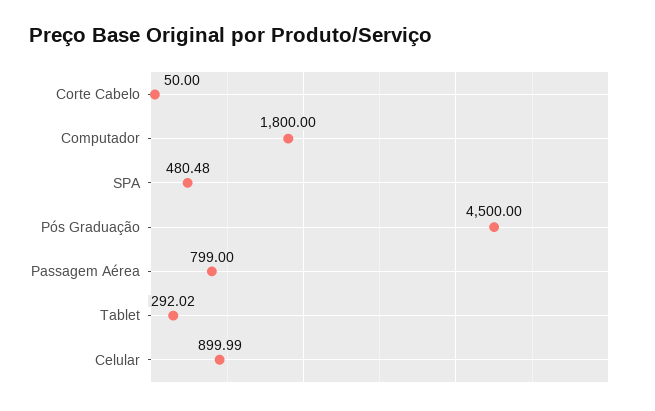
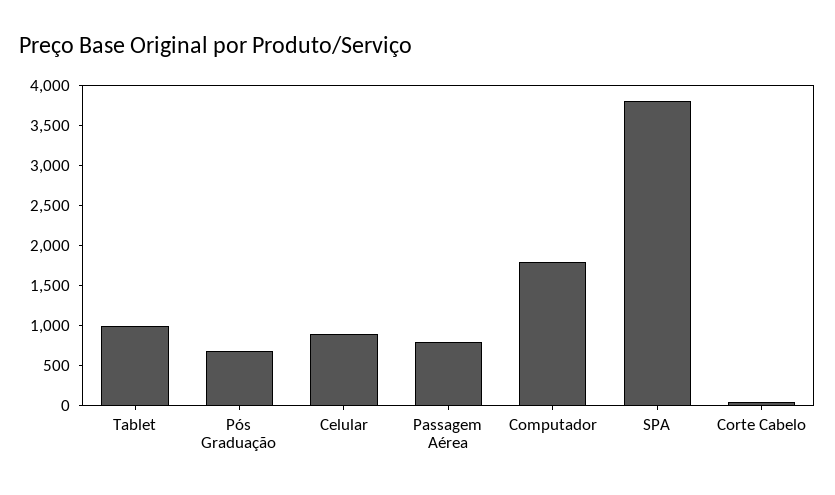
  {
    "Corte Cabelo": 50,
    "Computador": 1800,
-   "SPA": 480.48,
+   "SPA": 3800,
-   "Pós Graduação": 4500,
+   "Pós Graduação": 700,
    "Passagem Aérea": 799,
-   "Tablet": 292.02,
+   "Tablet": 1000,
    "Celular": 899.99
  }

